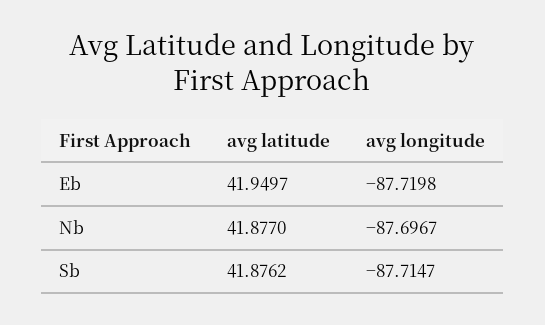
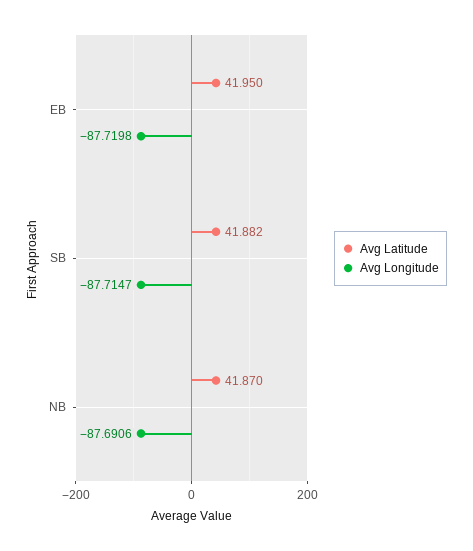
  {
    "avg latitude": {
      "Eb": 41.9497,
-     "Nb": 41.877,
+     "Nb": 41.87,
-     "Sb": 41.8762
+     "Sb": 41.882
    },
    "avg longitude": {
      "Eb": -87.7198,
-     "Nb": -87.6967,
+     "Nb": -87.6906,
      "Sb": -87.7147
    }
  }

